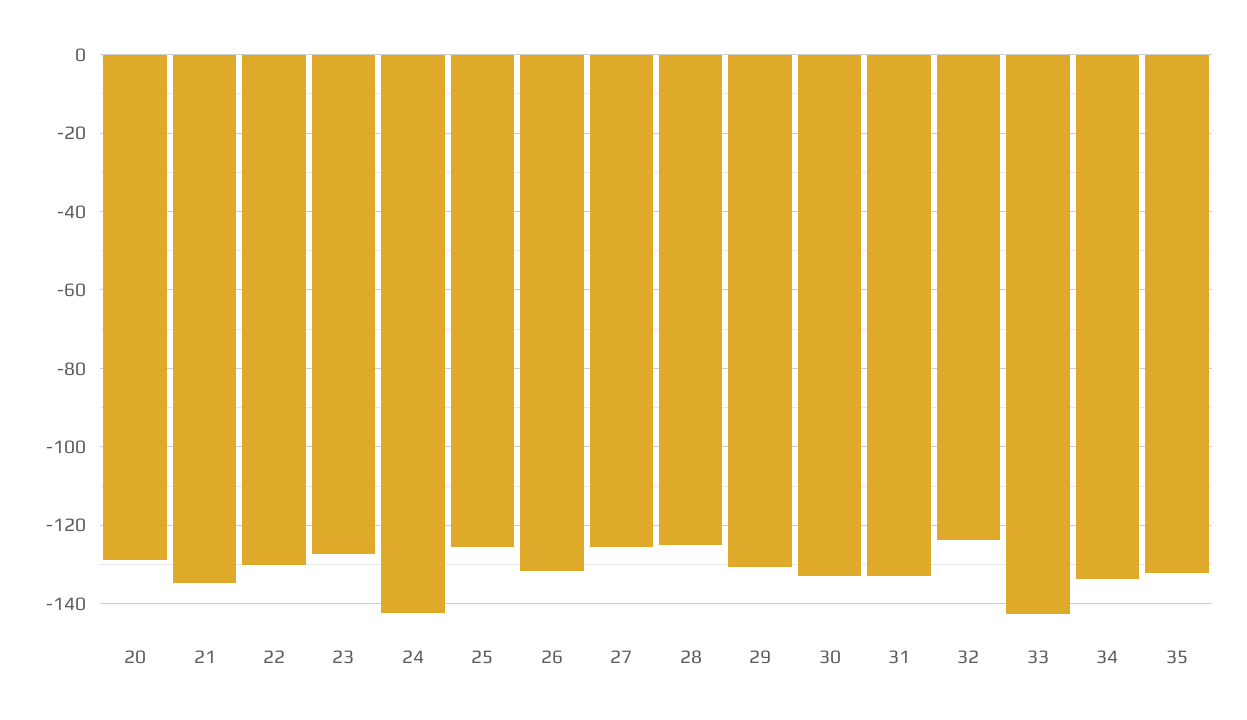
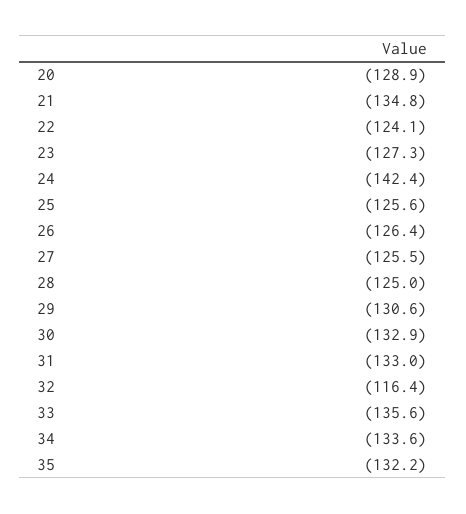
  {
    "20": -128.9,
    "21": -134.8,
-   "22": -130,
+   "22": -124.1,
    "23": -127.3,
    "24": -142.4,
    "25": -125.6,
-   "26": -132,
+   "26": -126.4,
    "27": -125.5,
    "28": -125,
    "29": -130.6,
    "30": -132.9,
    "31": -133,
-   "32": -124,
+   "32": -116.4,
-   "33": -142,
+   "33": -135.6,
    "34": -133.6,
    "35": -132.2
  }

